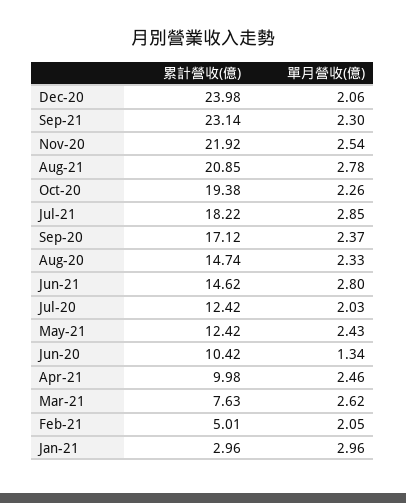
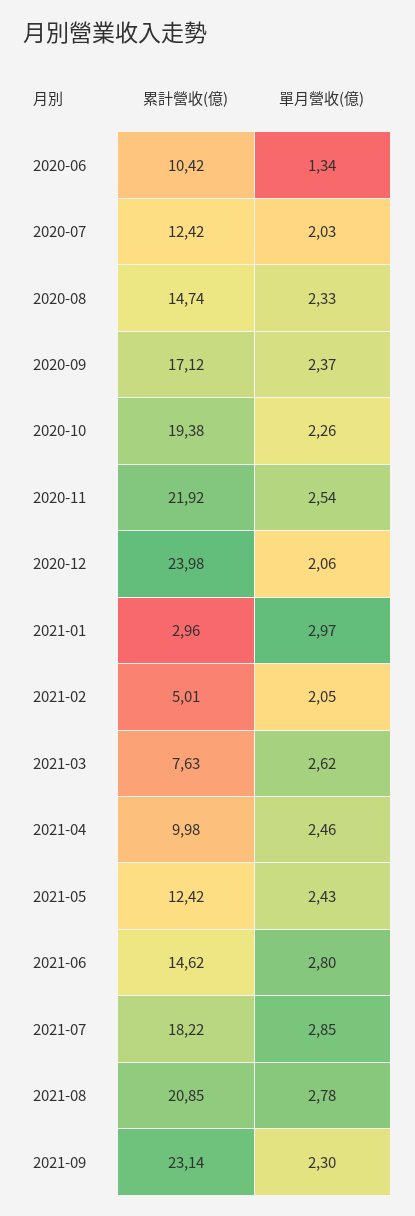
  {
    "累計營收(億)": {
      "Dec-20": 23.98,
      "Sep-21": 23.14,
      "Nov-20": 21.92,
      "Aug-21": 20.85,
      "Oct-20": 19.38,
      "Jul-21": 18.22,
      "Sep-20": 17.12,
      "Aug-20": 14.74,
      "Jun-21": 14.62,
      "Jul-20": 12.42,
      "May-21": 12.42,
      "Jun-20": 10.42,
      "Apr-21": 9.98,
      "Mar-21": 7.63,
      "Feb-21": 5.01,
      "Jan-21": 2.96
    },
    "單月營收(億)": {
      "Dec-20": 2.06,
      "Sep-21": 2.3,
      "Nov-20": 2.54,
      "Aug-21": 2.78,
      "Oct-20": 2.26,
      "Jul-21": 2.85,
      "Sep-20": 2.37,
      "Aug-20": 2.33,
      "Jun-21": 2.8,
      "Jul-20": 2.03,
      "May-21": 2.43,
      "Jun-20": 1.34,
      "Apr-21": 2.46,
      "Mar-21": 2.62,
      "Feb-21": 2.05,
-     "Jan-21": 2.96
+     "Jan-21": 2.97
    }
  }

